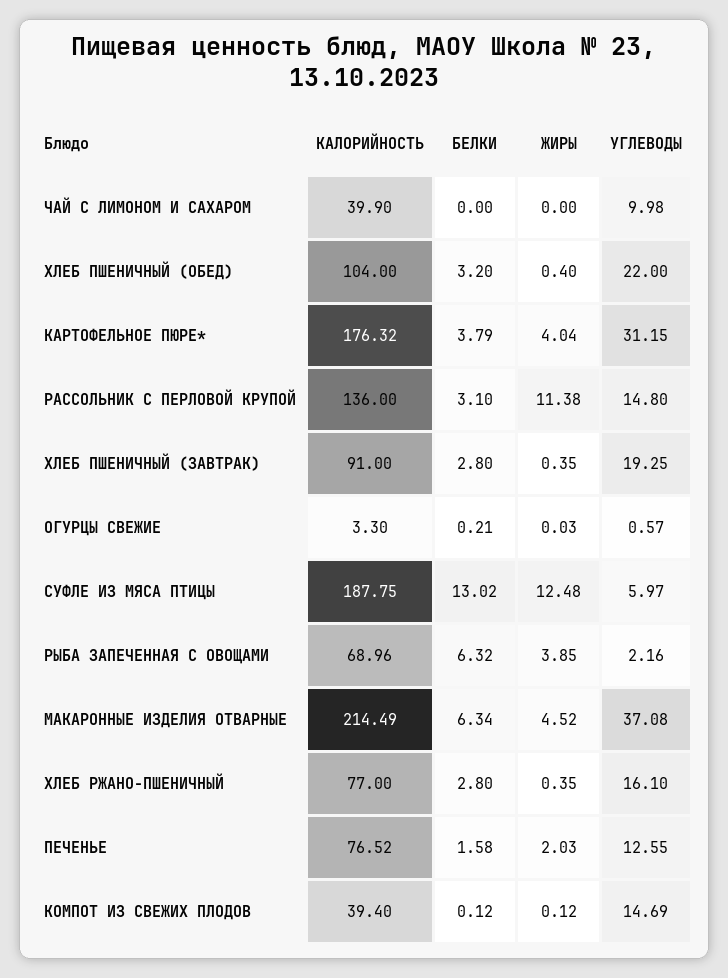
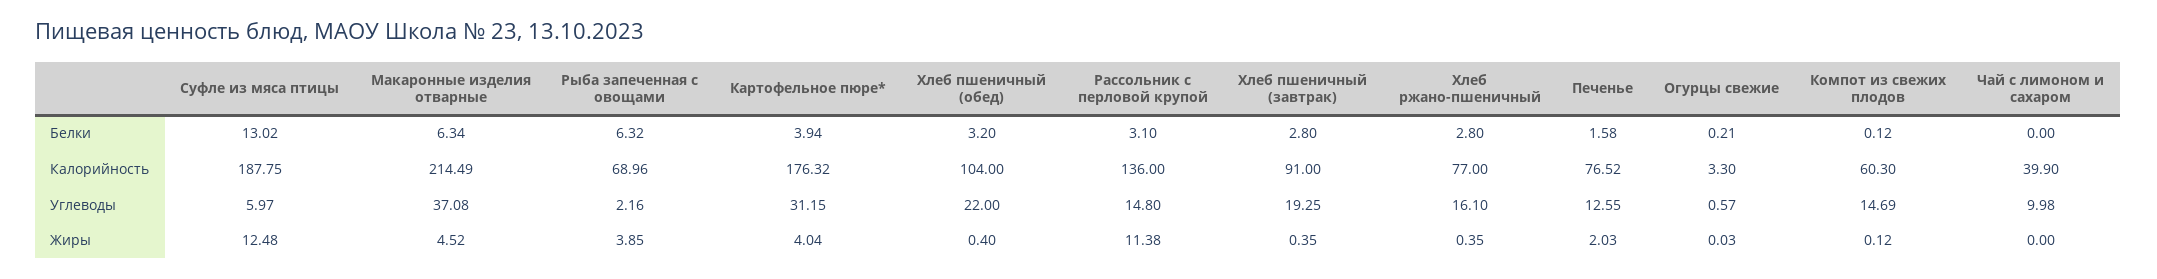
  {
    "КАЛОРИЙНОСТЬ": {
      "ЧАЙ С ЛИМОНОМ И САХАРОМ": 39.9,
      "ХЛЕБ ПШЕНИЧНЫЙ (ОБЕД)": 104,
      "КАРТОФЕЛЬНОЕ ПЮРЕ*": 176.32,
      "РАССОЛЬНИК С ПЕРЛОВОЙ КРУПОЙ": 136,
      "ХЛЕБ ПШЕНИЧНЫЙ (ЗАВТРАК)": 91,
      "ОГУРЦЫ СВЕЖИЕ": 3.3,
      "СУФЛЕ ИЗ МЯСА ПТИЦЫ": 187.75,
      "РЫБА ЗАПЕЧЕННАЯ С ОВОЩАМИ": 68.96,
      "МАКАРОННЫЕ ИЗДЕЛИЯ ОТВАРНЫЕ": 214.49,
      "ХЛЕБ РЖАНО-ПШЕНИЧНЫЙ": 77,
      "ПЕЧЕНЬЕ": 76.52,
-     "КОМПОТ ИЗ СВЕЖИХ ПЛОДОВ": 39.4
+     "КОМПОТ ИЗ СВЕЖИХ ПЛОДОВ": 60.3
    },
    "БЕЛКИ": {
      "ЧАЙ С ЛИМОНОМ И САХАРОМ": 0,
      "ХЛЕБ ПШЕНИЧНЫЙ (ОБЕД)": 3.2,
-     "КАРТОФЕЛЬНОЕ ПЮРЕ*": 3.79,
+     "КАРТОФЕЛЬНОЕ ПЮРЕ*": 3.94,
      "РАССОЛЬНИК С ПЕРЛОВОЙ КРУПОЙ": 3.1,
      "ХЛЕБ ПШЕНИЧНЫЙ (ЗАВТРАК)": 2.8,
      "ОГУРЦЫ СВЕЖИЕ": 0.21,
      "СУФЛЕ ИЗ МЯСА ПТИЦЫ": 13.02,
      "РЫБА ЗАПЕЧЕННАЯ С ОВОЩАМИ": 6.32,
      "МАКАРОННЫЕ ИЗДЕЛИЯ ОТВАРНЫЕ": 6.34,
      "ХЛЕБ РЖАНО-ПШЕНИЧНЫЙ": 2.8,
      "ПЕЧЕНЬЕ": 1.58,
      "КОМПОТ ИЗ СВЕЖИХ ПЛОДОВ": 0.12
    },
    "ЖИРЫ": {
      "ЧАЙ С ЛИМОНОМ И САХАРОМ": 0,
      "ХЛЕБ ПШЕНИЧНЫЙ (ОБЕД)": 0.4,
      "КАРТОФЕЛЬНОЕ ПЮРЕ*": 4.04,
      "РАССОЛЬНИК С ПЕРЛОВОЙ КРУПОЙ": 11.38,
      "ХЛЕБ ПШЕНИЧНЫЙ (ЗАВТРАК)": 0.35,
      "ОГУРЦЫ СВЕЖИЕ": 0.03,
      "СУФЛЕ ИЗ МЯСА ПТИЦЫ": 12.48,
      "РЫБА ЗАПЕЧЕННАЯ С ОВОЩАМИ": 3.85,
      "МАКАРОННЫЕ ИЗДЕЛИЯ ОТВАРНЫЕ": 4.52,
      "ХЛЕБ РЖАНО-ПШЕНИЧНЫЙ": 0.35,
      "ПЕЧЕНЬЕ": 2.03,
      "КОМПОТ ИЗ СВЕЖИХ ПЛОДОВ": 0.12
    },
    "УГЛЕВОДЫ": {
      "ЧАЙ С ЛИМОНОМ И САХАРОМ": 9.98,
      "ХЛЕБ ПШЕНИЧНЫЙ (ОБЕД)": 22,
      "КАРТОФЕЛЬНОЕ ПЮРЕ*": 31.15,
      "РАССОЛЬНИК С ПЕРЛОВОЙ КРУПОЙ": 14.8,
      "ХЛЕБ ПШЕНИЧНЫЙ (ЗАВТРАК)": 19.25,
      "ОГУРЦЫ СВЕЖИЕ": 0.57,
      "СУФЛЕ ИЗ МЯСА ПТИЦЫ": 5.97,
      "РЫБА ЗАПЕЧЕННАЯ С ОВОЩАМИ": 2.16,
      "МАКАРОННЫЕ ИЗДЕЛИЯ ОТВАРНЫЕ": 37.08,
      "ХЛЕБ РЖАНО-ПШЕНИЧНЫЙ": 16.1,
      "ПЕЧЕНЬЕ": 12.55,
      "КОМПОТ ИЗ СВЕЖИХ ПЛОДОВ": 14.69
    }
  }

